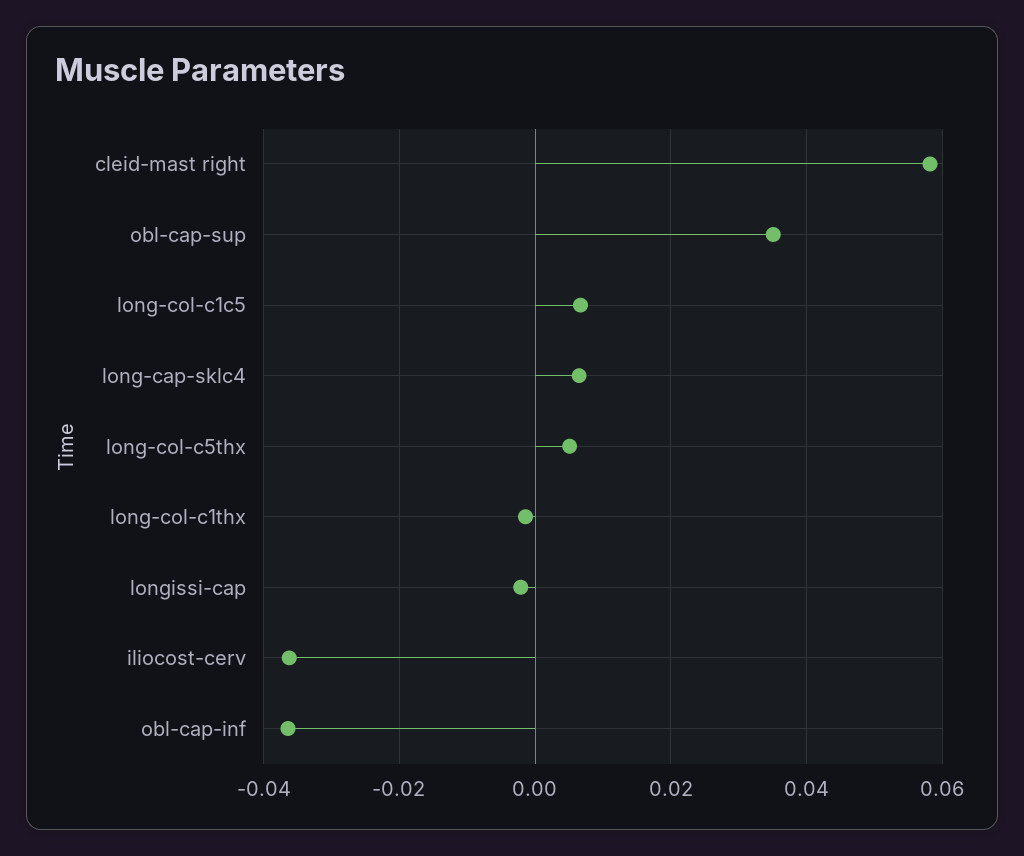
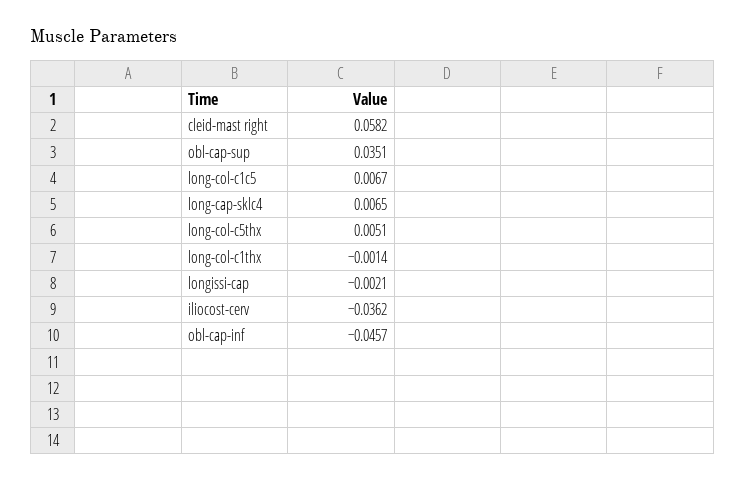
  {
    "cleid-mast right": 0.0582,
    "obl-cap-sup": 0.0351,
    "long-col-c1c5": 0.0067,
    "long-cap-sklc4": 0.0065,
    "long-col-c5thx": 0.0051,
    "long-col-c1thx": -0.0014,
    "longissi-cap": -0.0021,
    "iliocost-cerv": -0.0362,
-   "obl-cap-inf": -0.036
+   "obl-cap-inf": -0.0457
  }

